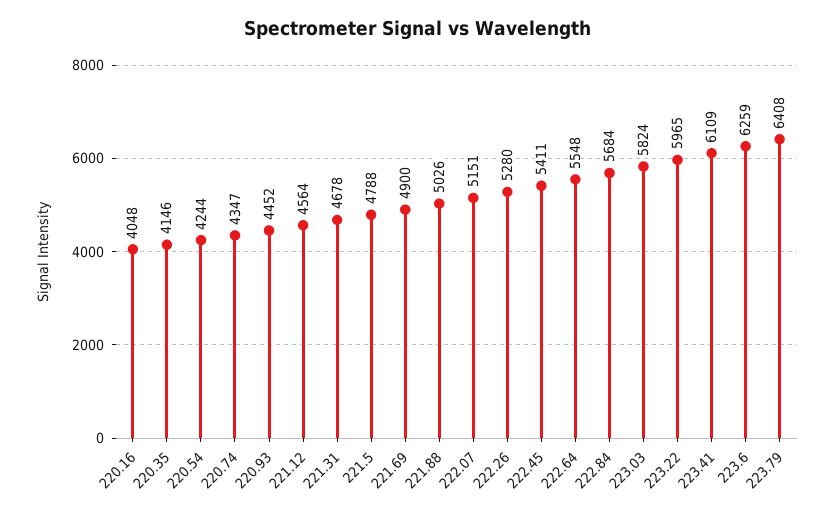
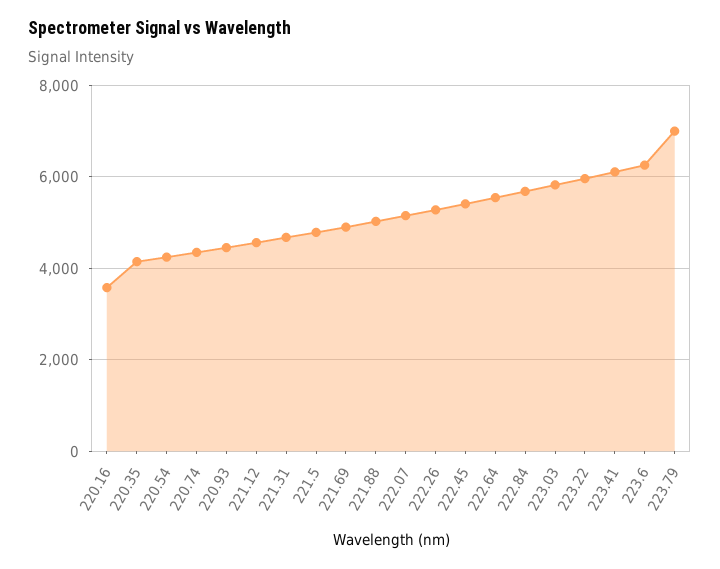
  {
-   "220.16": 4048,
+   "220.16": 3600,
    "220.35": 4146,
    "220.54": 4244,
    "220.74": 4347,
    "220.93": 4452,
    "221.12": 4564,
    "221.31": 4678,
    "221.5": 4788,
    "221.69": 4900,
    "221.88": 5026,
    "222.07": 5151,
    "222.26": 5280,
    "222.45": 5411,
    "222.64": 5548,
    "222.84": 5684,
    "223.03": 5824,
    "223.22": 5965,
    "223.41": 6109,
    "223.6": 6259,
-   "223.79": 6408
+   "223.79": 7000
  }

